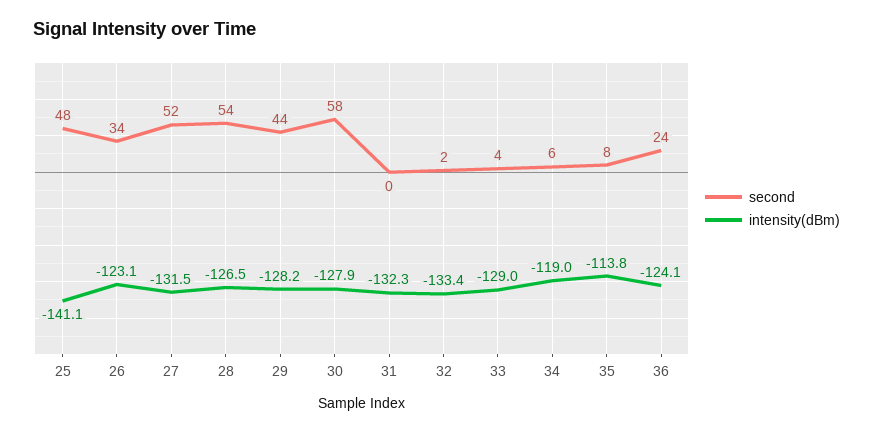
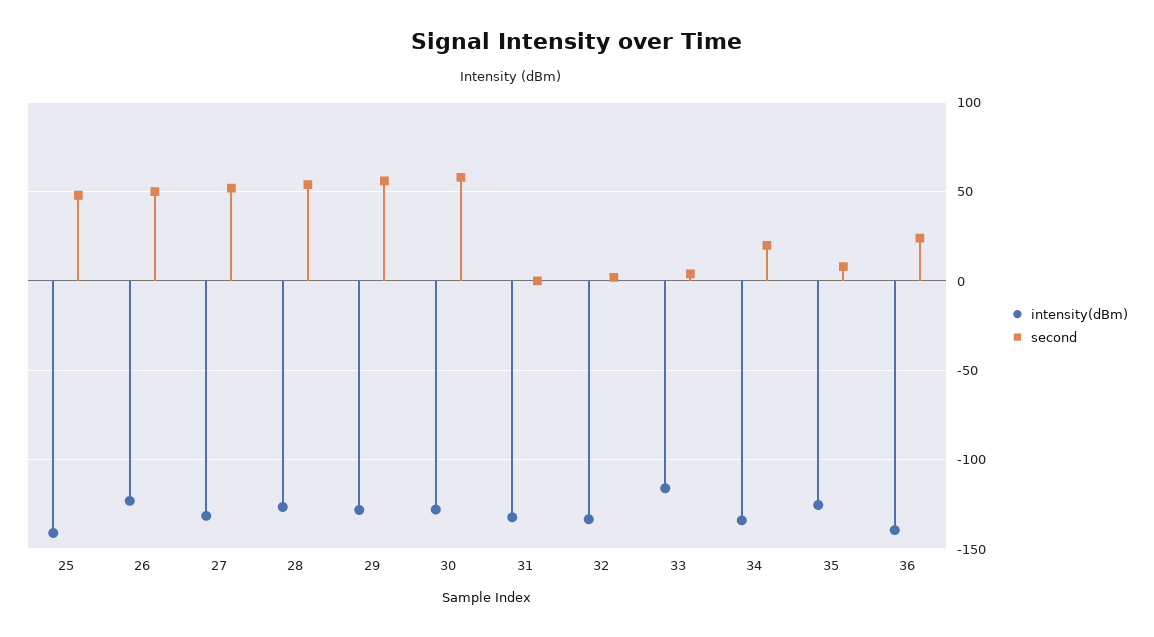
  {
    "second": {
      "25": 48,
-     "26": 34,
+     "26": 50,
      "27": 52,
      "28": 54,
-     "29": 44,
+     "29": 55,
      "30": 58,
      "31": 0,
      "32": 2,
      "33": 4,
-     "34": 6,
+     "34": 20,
      "35": 8,
      "36": 24
    },
    "intensity(dBm)": {
      "25": -141.1,
      "26": -123.1,
      "27": -131.5,
      "28": -126.5,
      "29": -128.2,
      "30": -127.9,
      "31": -132.3,
      "32": -133.4,
-     "33": -129,
+     "33": -115,
-     "34": -119,
+     "34": -135,
-     "35": -113.8,
+     "35": -125,
-     "36": -124.1
+     "36": -140
    }
  }

